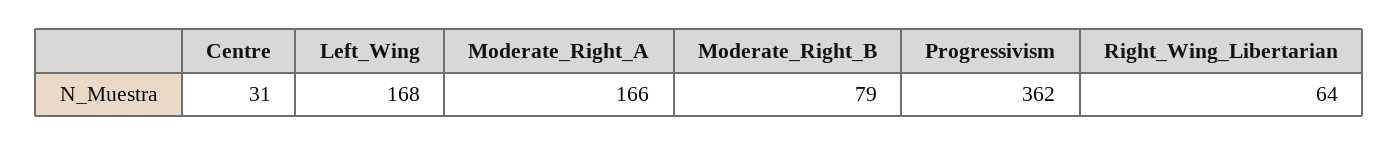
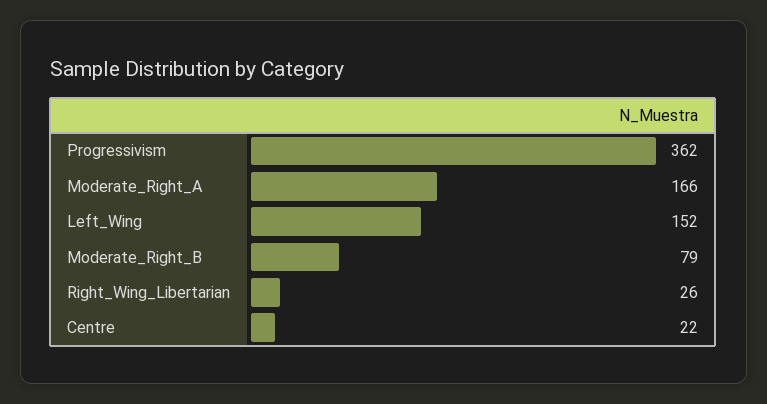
  {
-   "Centre": 31,
+   "Centre": 22,
-   "Left_Wing": 168,
+   "Left_Wing": 152,
    "Moderate_Right_A": 166,
    "Moderate_Right_B": 79,
    "Progressivism": 362,
-   "Right_Wing_Libertarian": 64
+   "Right_Wing_Libertarian": 26
  }

